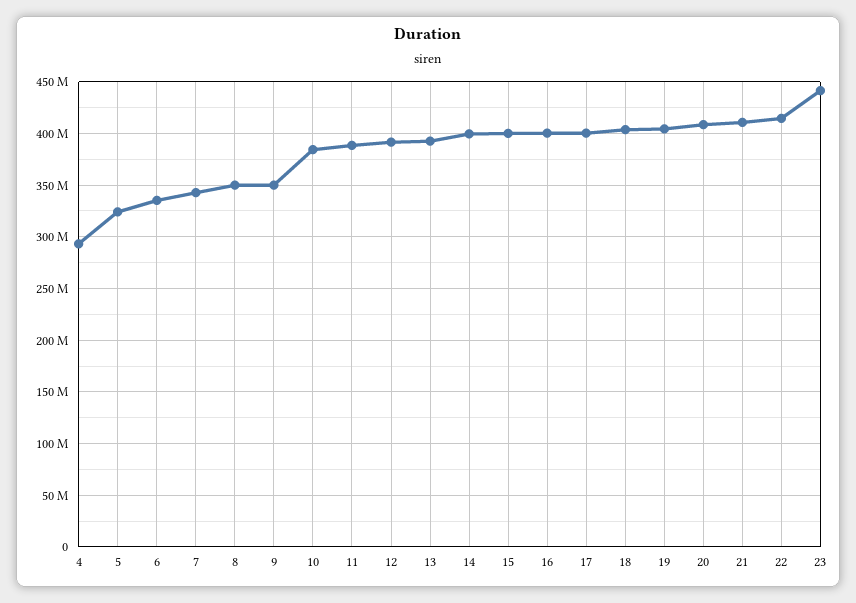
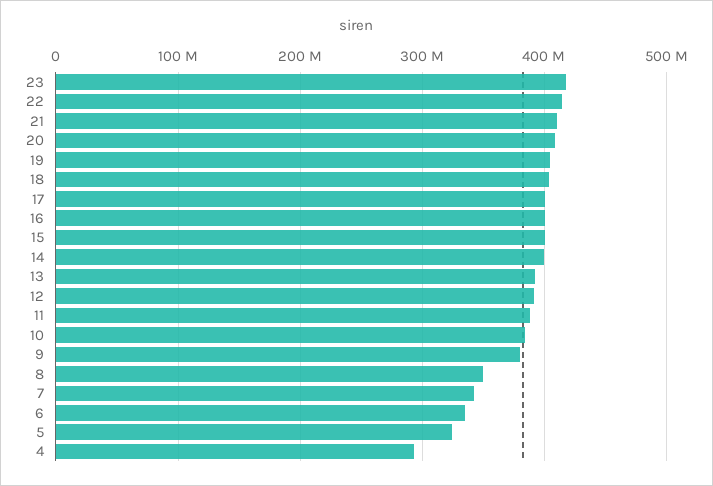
  {
    "4": 290000000,
    "5": 320000000,
    "6": 340000000,
    "7": 340000000,
    "8": 350000000,
-   "9": 350000000,
+   "9": 380000000,
    "10": 380000000,
    "11": 390000000,
    "12": 390000000,
    "13": 390000000,
    "14": 400000000,
    "15": 400000000,
    "16": 400000000,
    "17": 400000000,
    "18": 400000000,
    "19": 400000000,
    "20": 410000000,
    "21": 410000000,
    "22": 410000000,
-   "23": 440000000
+   "23": 420000000
  }

